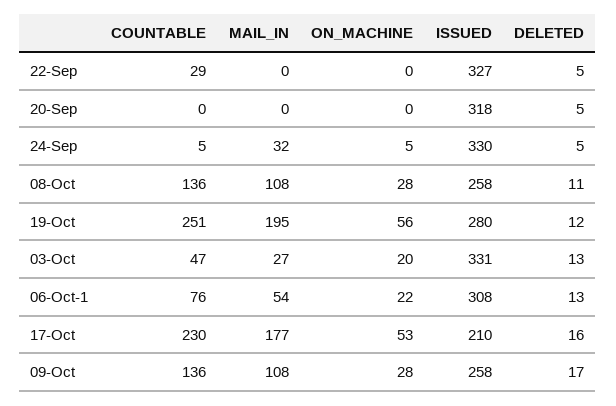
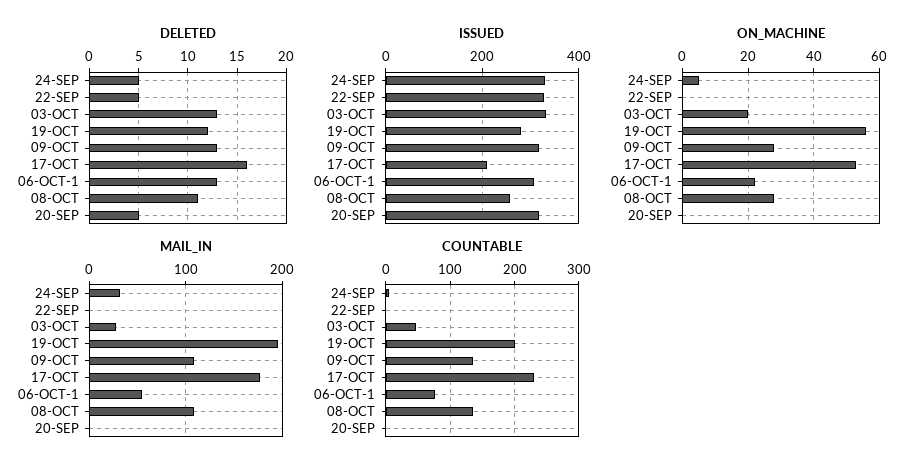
  {
    "COUNTABLE": {
-     "22-Sep": 29,
+     "22-Sep": 0,
      "20-Sep": 0,
      "24-Sep": 5,
      "08-Oct": 136,
-     "19-Oct": 251,
+     "19-Oct": 200,
      "03-Oct": 47,
      "06-Oct-1": 76,
      "17-Oct": 230,
      "09-Oct": 136
    },
    "MAIL_IN": {
      "22-Sep": 0,
      "20-Sep": 0,
      "24-Sep": 32,
      "08-Oct": 108,
      "19-Oct": 195,
      "03-Oct": 27,
      "06-Oct-1": 54,
      "17-Oct": 177,
      "09-Oct": 108
    },
    "ON_MACHINE": {
      "22-Sep": 0,
      "20-Sep": 0,
      "24-Sep": 5,
      "08-Oct": 28,
      "19-Oct": 56,
      "03-Oct": 20,
      "06-Oct-1": 22,
      "17-Oct": 53,
      "09-Oct": 28
    },
    "ISSUED": {
      "22-Sep": 327,
      "20-Sep": 318,
      "24-Sep": 330,
      "08-Oct": 258,
      "19-Oct": 280,
      "03-Oct": 331,
      "06-Oct-1": 308,
      "17-Oct": 210,
-     "09-Oct": 258
+     "09-Oct": 320
    },
    "DELETED": {
      "22-Sep": 5,
      "20-Sep": 5,
      "24-Sep": 5,
      "08-Oct": 11,
      "19-Oct": 12,
      "03-Oct": 13,
      "06-Oct-1": 13,
      "17-Oct": 16,
-     "09-Oct": 17
+     "09-Oct": 13
    }
  }

